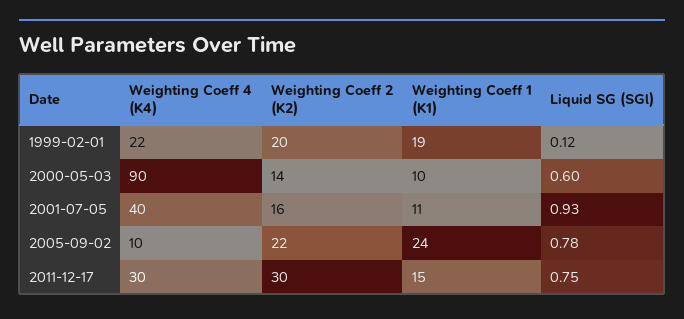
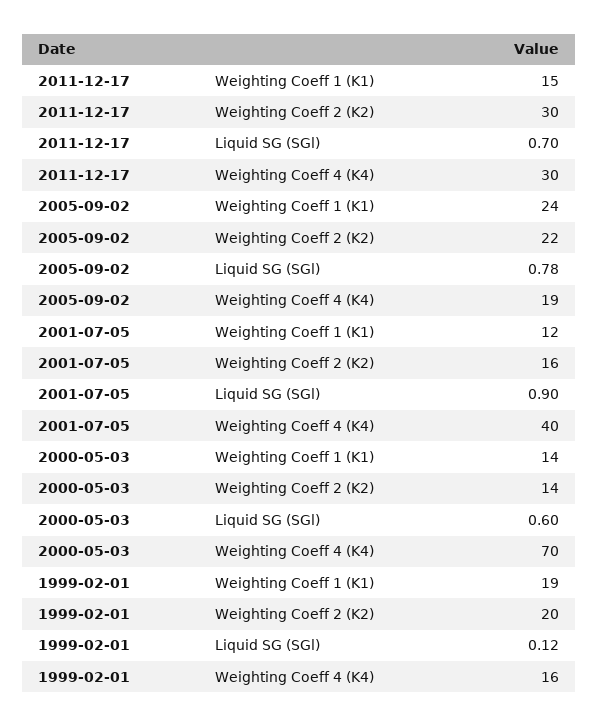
  {
    "Weighting Coeff 4 (K4)": {
-     "1999-02-01": 22,
+     "1999-02-01": 16,
-     "2000-05-03": 90,
+     "2000-05-03": 70,
      "2001-07-05": 40,
-     "2005-09-02": 10,
+     "2005-09-02": 19,
      "2011-12-17": 30
    },
    "Weighting Coeff 2 (K2)": {
      "1999-02-01": 20,
      "2000-05-03": 14,
      "2001-07-05": 16,
      "2005-09-02": 22,
      "2011-12-17": 30
    },
    "Weighting Coeff 1 (K1)": {
      "1999-02-01": 19,
-     "2000-05-03": 10,
+     "2000-05-03": 14,
-     "2001-07-05": 11,
+     "2001-07-05": 12,
      "2005-09-02": 24,
      "2011-12-17": 15
    },
    "Liquid SG (SGl)": {
      "1999-02-01": 0.12,
      "2000-05-03": 0.6,
-     "2001-07-05": 0.93,
+     "2001-07-05": 0.9,
      "2005-09-02": 0.78,
-     "2011-12-17": 0.75
+     "2011-12-17": 0.7
    }
  }

